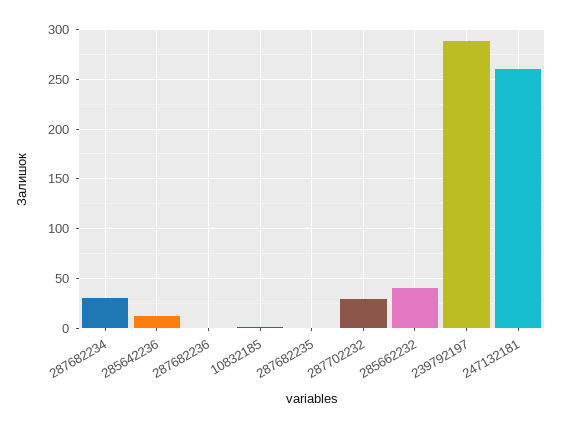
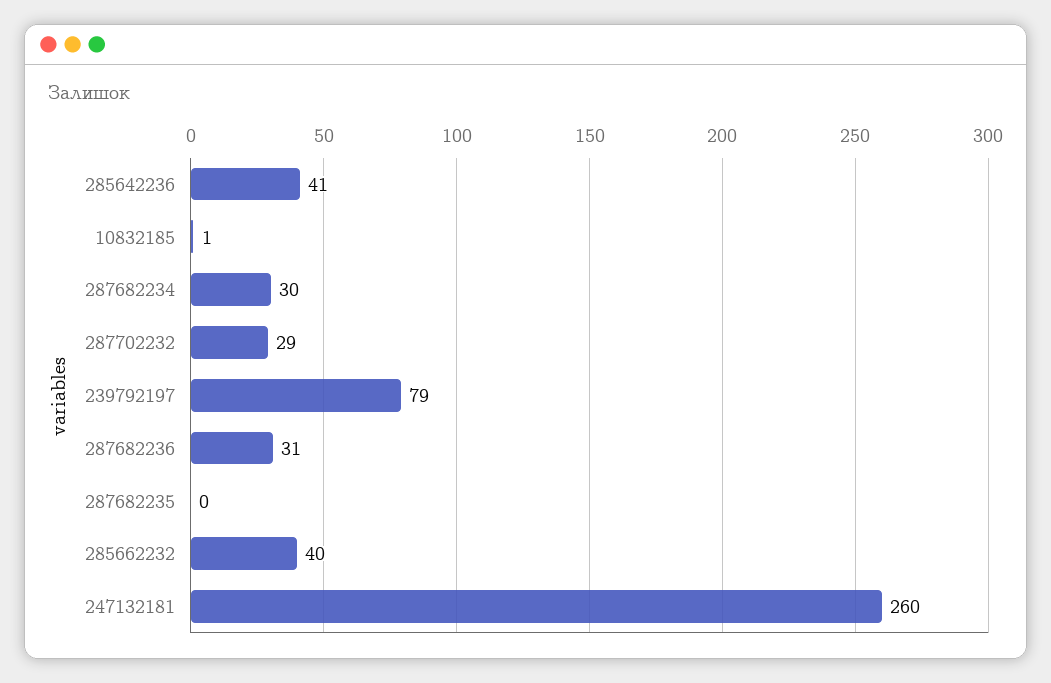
  {
    "287682234": 30,
-   "285642236": 10,
+   "285642236": 41,
-   "287682236": 0,
+   "287682236": 31,
    "10832185": 1,
    "287682235": 0,
    "287702232": 29,
    "285662232": 40,
-   "239792197": 290,
+   "239792197": 79,
    "247132181": 260
  }

